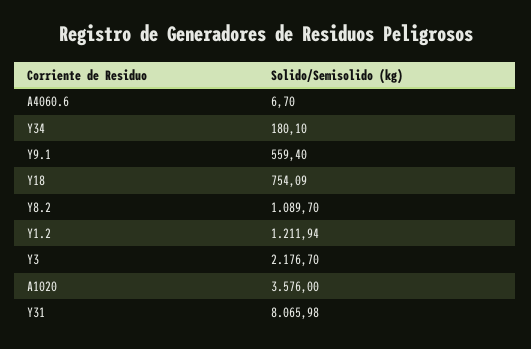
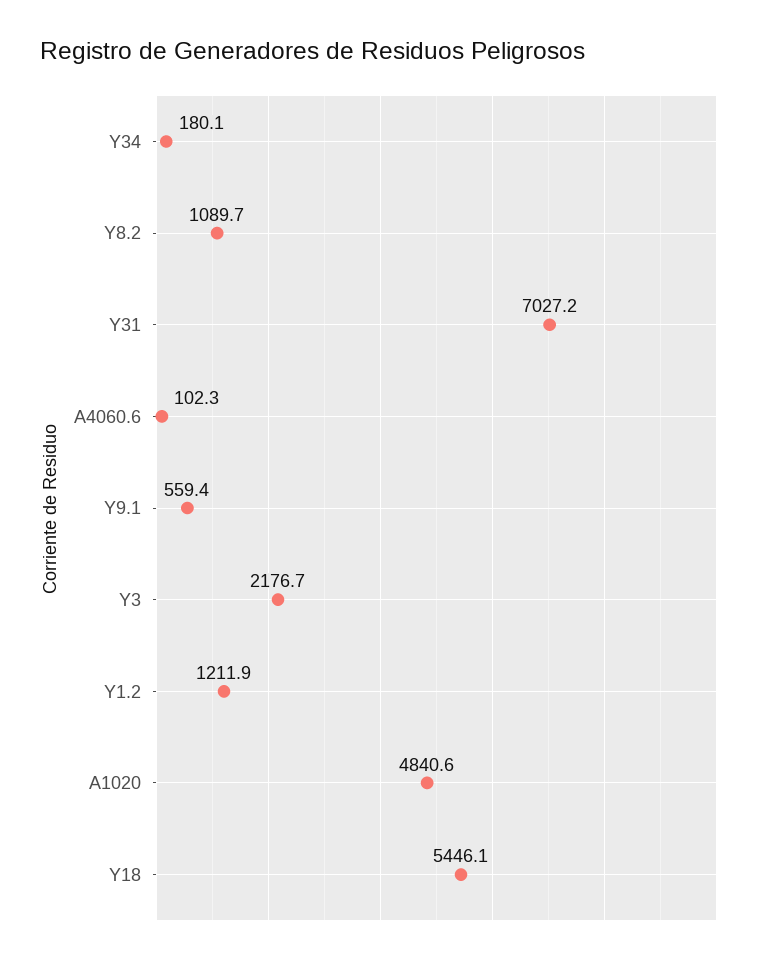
  {
-   "A4060.6": 6.7,
+   "A4060.6": 102.3,
    "Y34": 180.1,
    "Y9.1": 559.4,
-   "Y18": 754.09,
+   "Y18": 5446.1,
    "Y8.2": 1089.7,
    "Y1.2": 1211.94,
    "Y3": 2176.7,
-   "A1020": 3576,
+   "A1020": 4840.6,
-   "Y31": 8065.98
+   "Y31": 7027.2
  }

